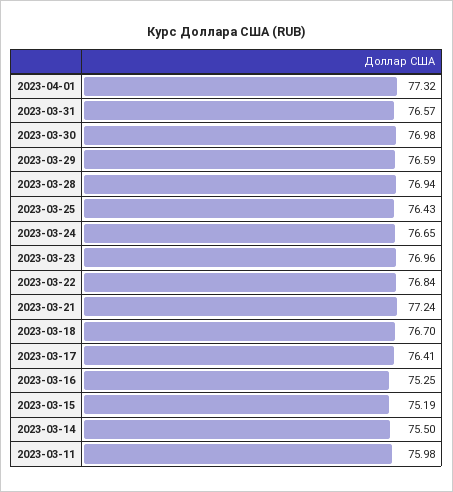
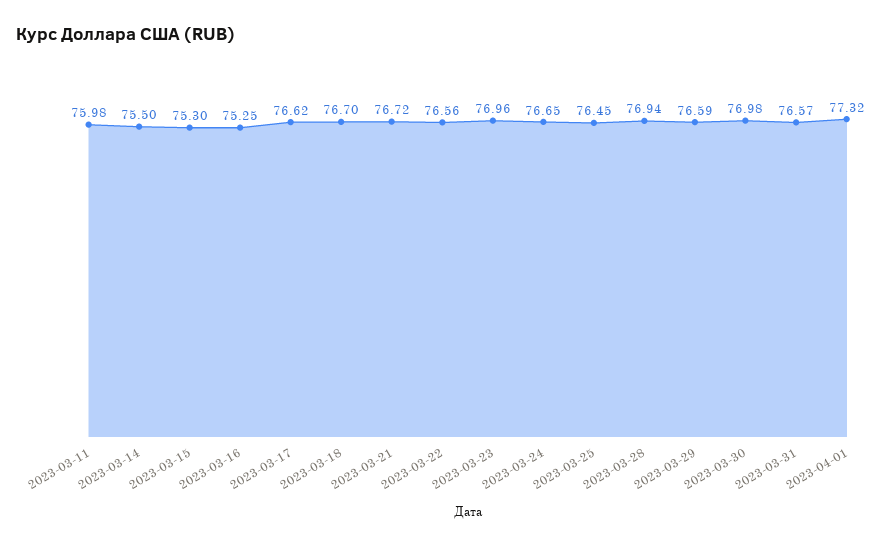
  {
    "2023-04-01": 77.32,
    "2023-03-31": 76.57,
    "2023-03-30": 76.98,
    "2023-03-29": 76.59,
    "2023-03-28": 76.94,
-   "2023-03-25": 76.43,
+   "2023-03-25": 76.45,
    "2023-03-24": 76.65,
    "2023-03-23": 76.96,
-   "2023-03-22": 76.84,
+   "2023-03-22": 76.56,
-   "2023-03-21": 77.24,
+   "2023-03-21": 76.72,
    "2023-03-18": 76.7,
-   "2023-03-17": 76.41,
+   "2023-03-17": 76.62,
    "2023-03-16": 75.25,
-   "2023-03-15": 75.19,
+   "2023-03-15": 75.3,
    "2023-03-14": 75.5,
    "2023-03-11": 75.98
  }

